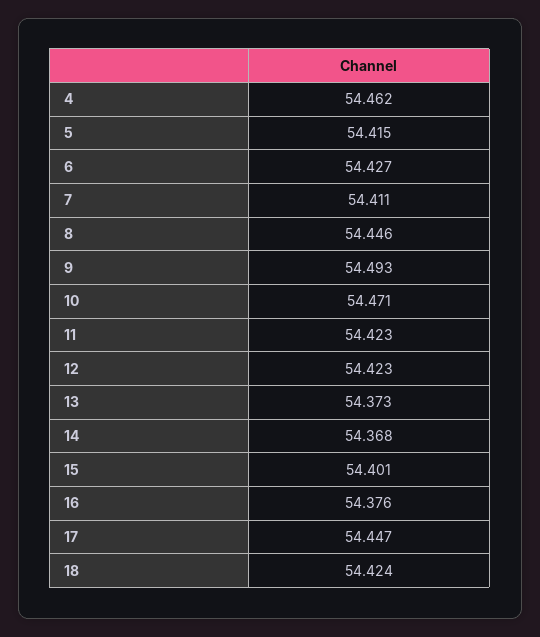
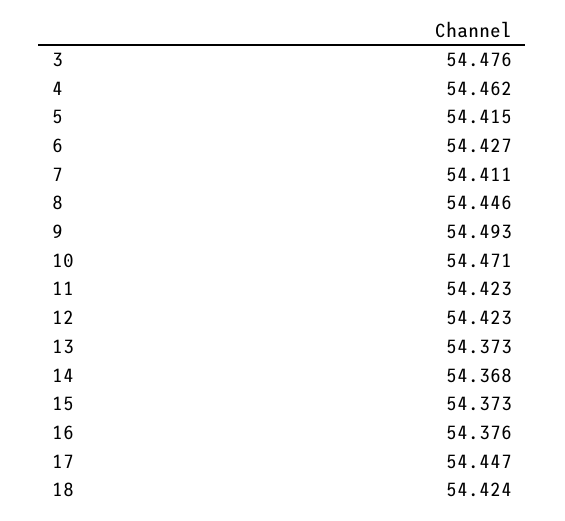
  {
    "4": 54.462,
    "5": 54.415,
    "6": 54.427,
    "7": 54.411,
    "8": 54.446,
    "9": 54.493,
    "10": 54.471,
    "11": 54.423,
    "12": 54.423,
    "13": 54.373,
    "14": 54.368,
-   "15": 54.401,
+   "15": 54.373,
    "16": 54.376,
    "17": 54.447,
-   "18": 54.424
+   "18": 54.424,
+   "3": 54.476
  }

